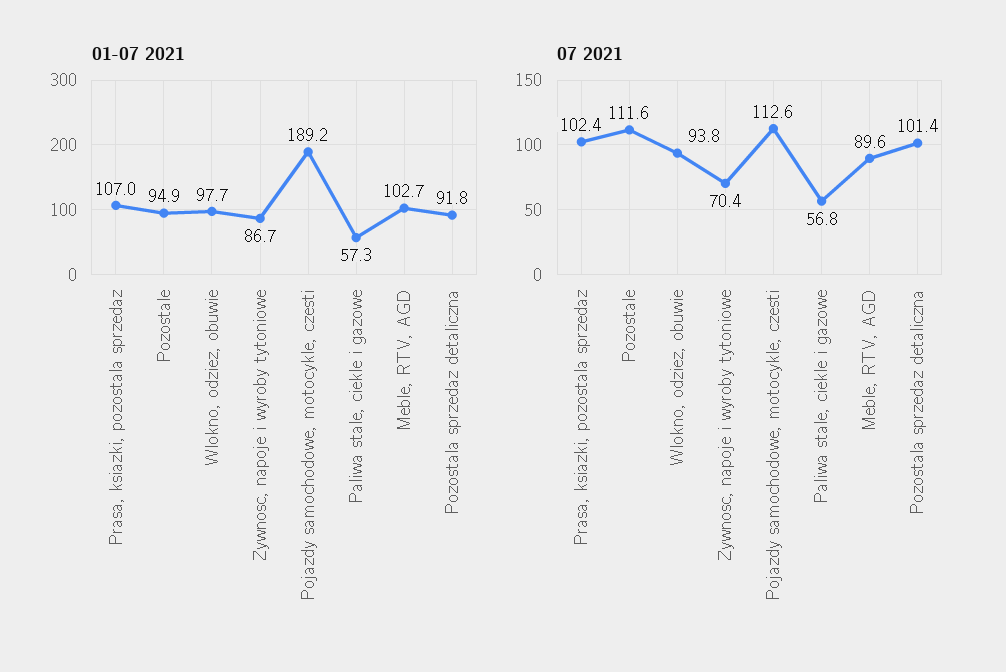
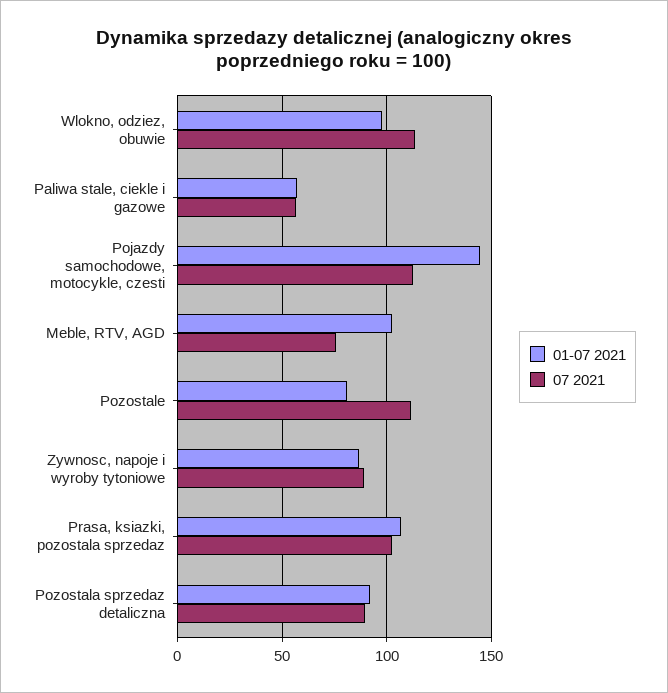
  {
    "01-07 2021": {
      "Prasa, ksiazki, pozostala sprzedaz": 107,
-     "Pozostale": 94.9,
+     "Pozostale": 80,
      "Wlokno, odziez, obuwie": 97.7,
      "Zywnosc, napoje i wyroby tytoniowe": 86.7,
-     "Pojazdy samochodowe, motocykle, czesti": 189.2,
+     "Pojazdy samochodowe, motocykle, czesti": 145,
      "Paliwa stale, ciekle i gazowe": 57.3,
      "Meble, RTV, AGD": 102.7,
      "Pozostala sprzedaz detaliczna": 91.8
    },
    "07 2021": {
      "Prasa, ksiazki, pozostala sprzedaz": 102.4,
      "Pozostale": 111.6,
-     "Wlokno, odziez, obuwie": 93.8,
+     "Wlokno, odziez, obuwie": 115,
-     "Zywnosc, napoje i wyroby tytoniowe": 70.4,
+     "Zywnosc, napoje i wyroby tytoniowe": 90,
      "Pojazdy samochodowe, motocykle, czesti": 112.6,
      "Paliwa stale, ciekle i gazowe": 56.8,
-     "Meble, RTV, AGD": 89.6,
+     "Meble, RTV, AGD": 75,
-     "Pozostala sprzedaz detaliczna": 101.4
+     "Pozostala sprzedaz detaliczna": 90
    }
  }

